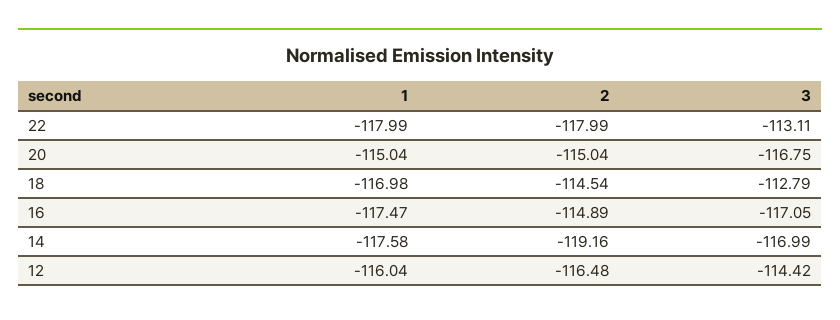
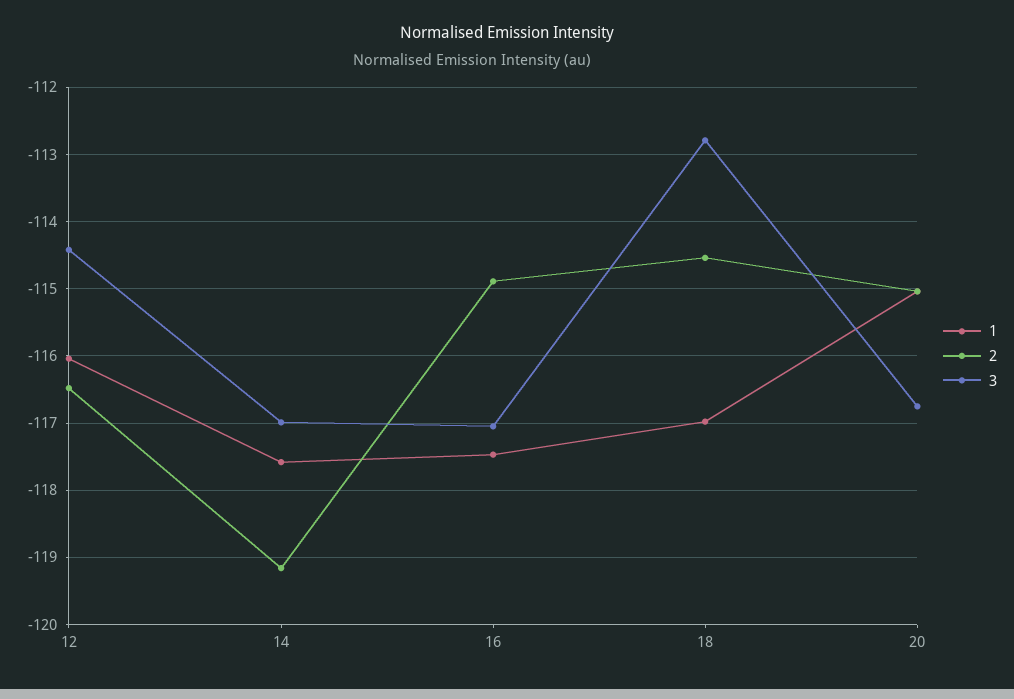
  {
    "1": {
-     "22": -117.99,
      "20": -115.04,
      "18": -116.98,
      "16": -117.47,
      "14": -117.58,
      "12": -116.04
    },
    "2": {
-     "22": -117.99,
      "20": -115.04,
      "18": -114.54,
      "16": -114.89,
      "14": -119.16,
      "12": -116.48
    },
    "3": {
-     "22": -113.11,
      "20": -116.75,
      "18": -112.79,
      "16": -117.05,
      "14": -116.99,
      "12": -114.42
    }
  }

